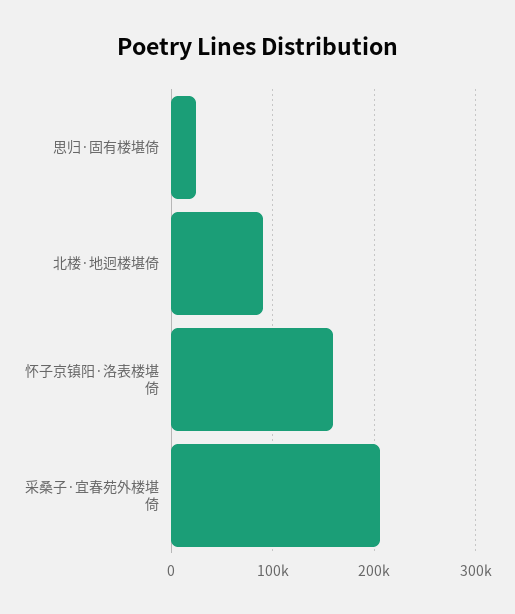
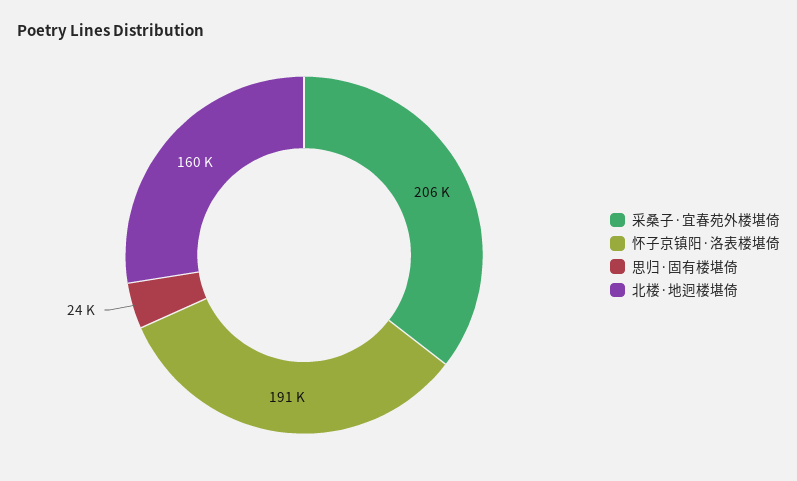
  {
    "思归·固有楼堪倚": 24000,
-   "北楼·地迥楼堪倚": 90000,
+   "北楼·地迥楼堪倚": 160000,
-   "怀子京镇阳·洛表楼堪倚": 160000,
+   "怀子京镇阳·洛表楼堪倚": 191000,
    "采桑子·宜春苑外楼堪倚": 206000
  }

